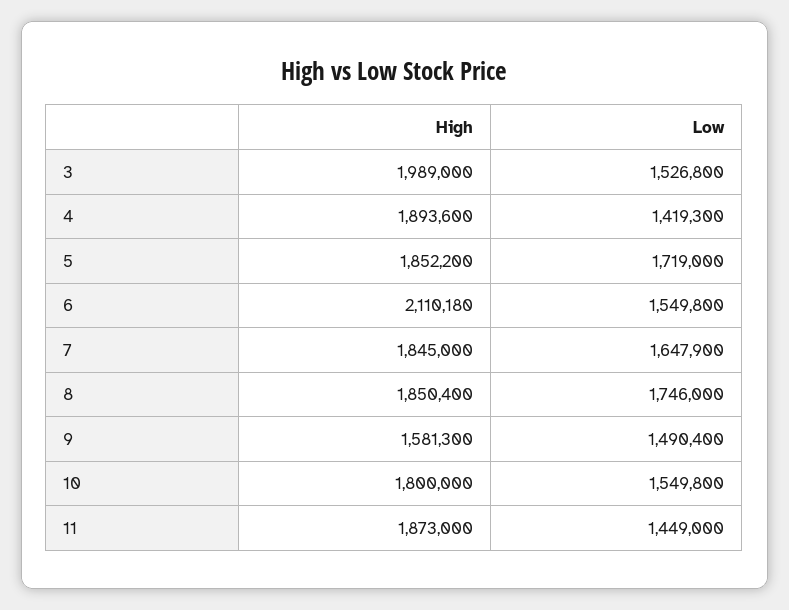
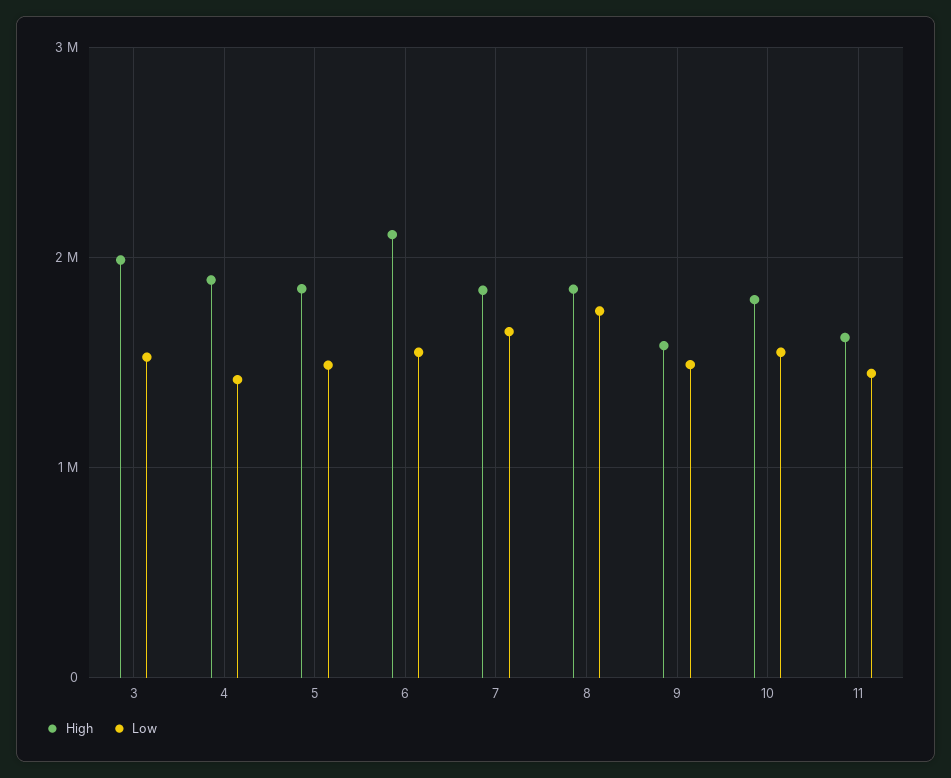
  {
    "High": {
      "3": 1989000,
      "4": 1893600,
      "5": 1852200,
      "6": 2110180,
      "7": 1845000,
      "8": 1850400,
      "9": 1581300,
      "10": 1800000,
-     "11": 1873000
+     "11": 1600000
    },
    "Low": {
      "3": 1526800,
      "4": 1419300,
-     "5": 1719000,
+     "5": 1500000,
      "6": 1549800,
      "7": 1647900,
      "8": 1746000,
      "9": 1490400,
      "10": 1549800,
      "11": 1449000
    }
  }

